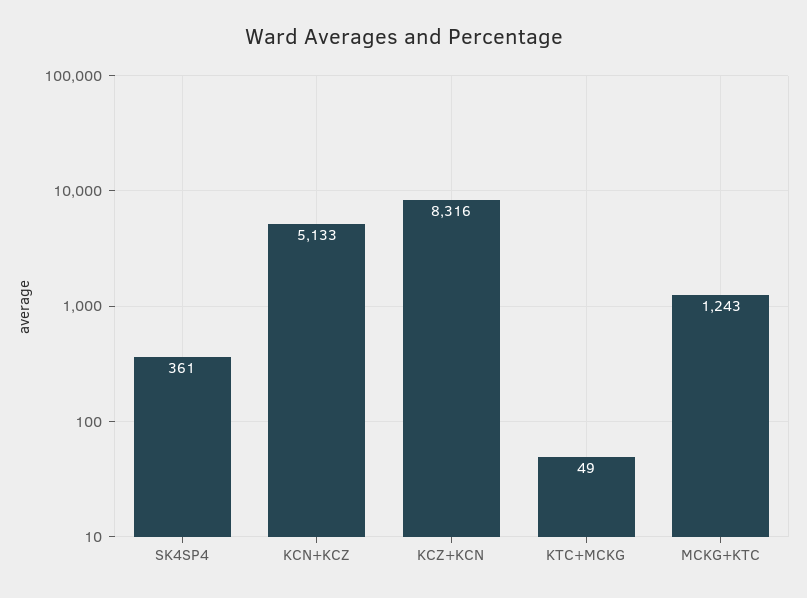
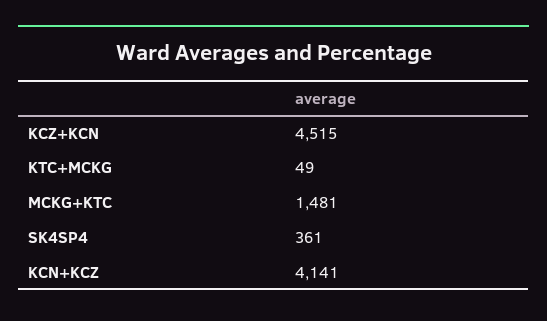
  {
    "SK4SP4": 361,
-   "KCN+KCZ": 5133,
+   "KCN+KCZ": 4141,
-   "KCZ+KCN": 8316,
+   "KCZ+KCN": 4515,
    "KTC+MCKG": 49,
-   "MCKG+KTC": 1243
+   "MCKG+KTC": 1481
  }

